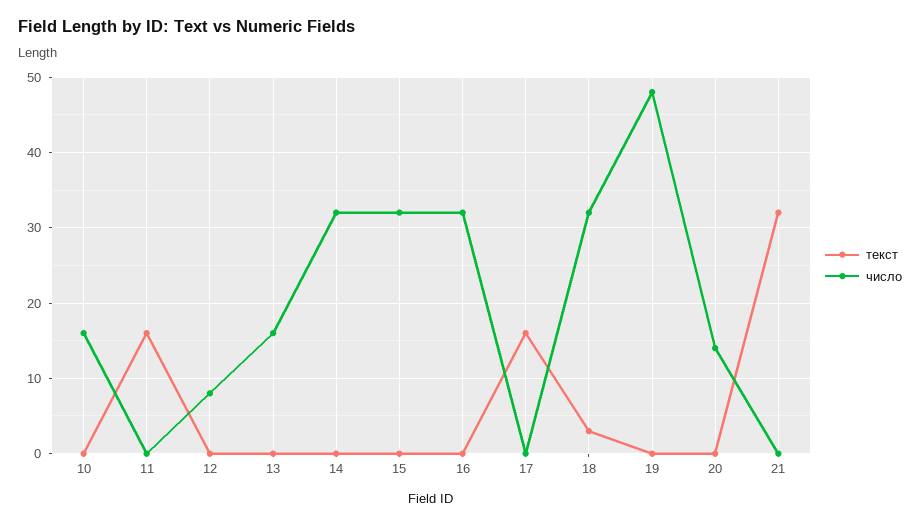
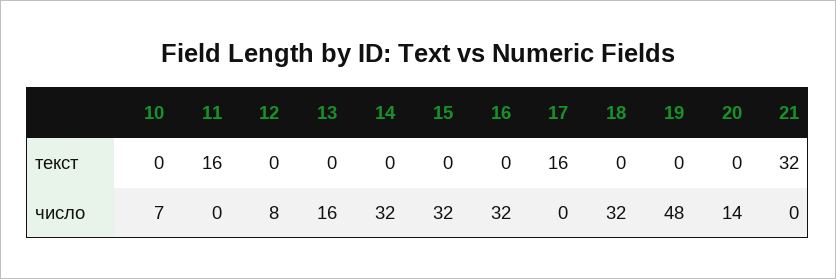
  {
    "текст": {
      "10": 0,
      "11": 16,
      "12": 0,
      "13": 0,
      "14": 0,
      "15": 0,
      "16": 0,
      "17": 16,
-     "18": 3,
+     "18": 0,
      "19": 0,
      "20": 0,
      "21": 32
    },
    "число": {
-     "10": 16,
+     "10": 7,
      "11": 0,
      "12": 8,
      "13": 16,
      "14": 32,
      "15": 32,
      "16": 32,
      "17": 0,
      "18": 32,
      "19": 48,
      "20": 14,
      "21": 0
    }
  }

